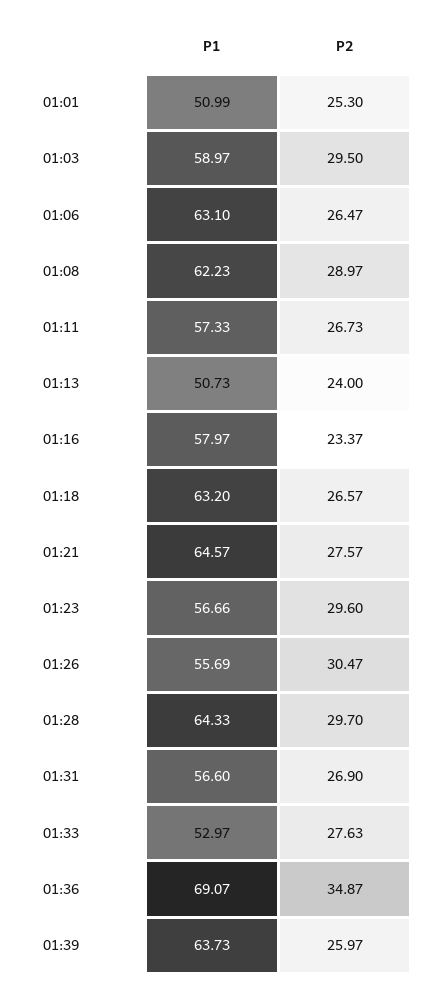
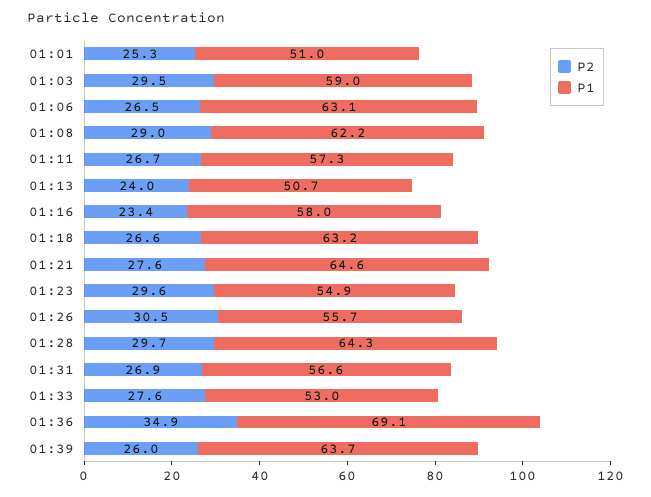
  {
    "P1": {
      "01:01": 50.99,
      "01:03": 58.97,
      "01:06": 63.1,
      "01:08": 62.23,
      "01:11": 57.33,
      "01:13": 50.73,
      "01:16": 57.97,
      "01:18": 63.2,
      "01:21": 64.57,
-     "01:23": 56.66,
+     "01:23": 54.9,
      "01:26": 55.69,
      "01:28": 64.33,
      "01:31": 56.6,
      "01:33": 52.97,
      "01:36": 69.07,
      "01:39": 63.73
    },
    "P2": {
      "01:01": 25.3,
      "01:03": 29.5,
      "01:06": 26.47,
      "01:08": 28.97,
      "01:11": 26.73,
      "01:13": 24,
      "01:16": 23.37,
      "01:18": 26.57,
      "01:21": 27.57,
      "01:23": 29.6,
      "01:26": 30.47,
      "01:28": 29.7,
      "01:31": 26.9,
      "01:33": 27.63,
      "01:36": 34.87,
      "01:39": 25.97
    }
  }

